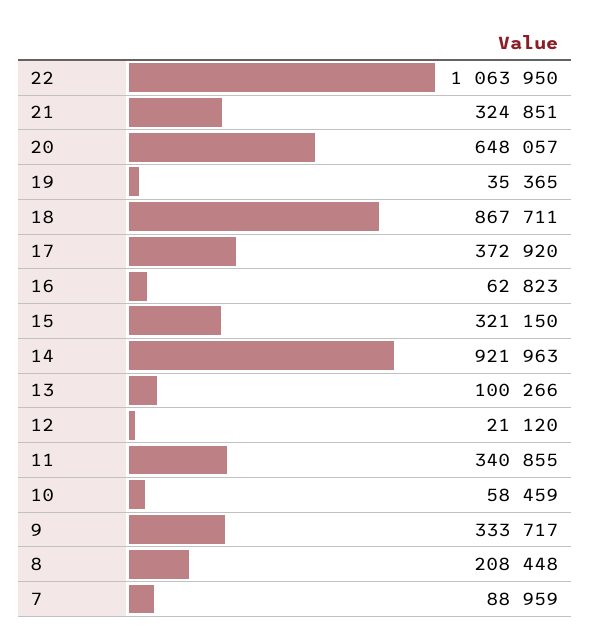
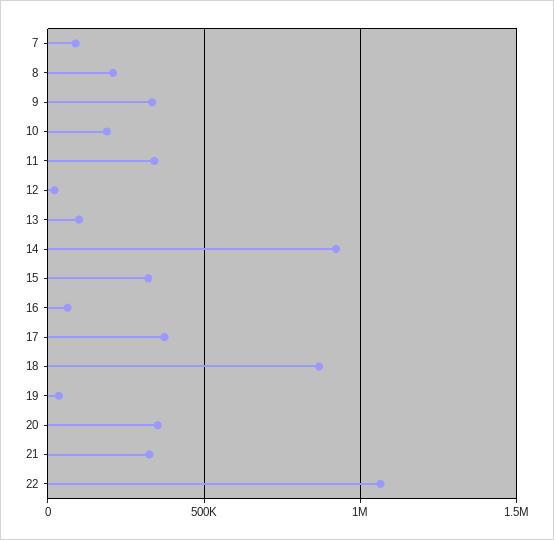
  {
    "22": 1063950,
    "21": 324851,
-   "20": 648057,
+   "20": 350000,
    "19": 35365,
    "18": 867711,
    "17": 372920,
    "16": 62823,
    "15": 321150,
    "14": 921963,
    "13": 100266,
    "12": 21120,
    "11": 340855,
-   "10": 58459,
+   "10": 200000,
    "9": 333717,
    "8": 208448,
    "7": 88959
  }

